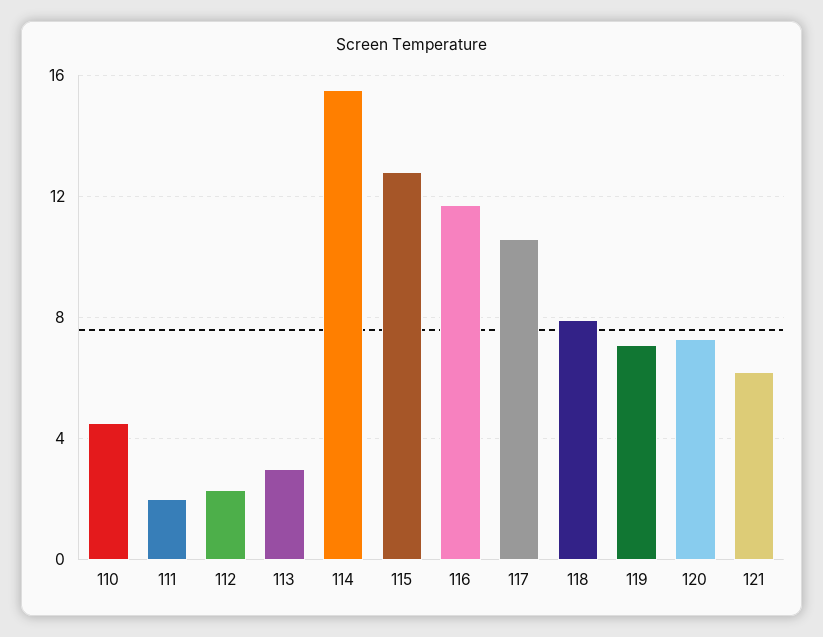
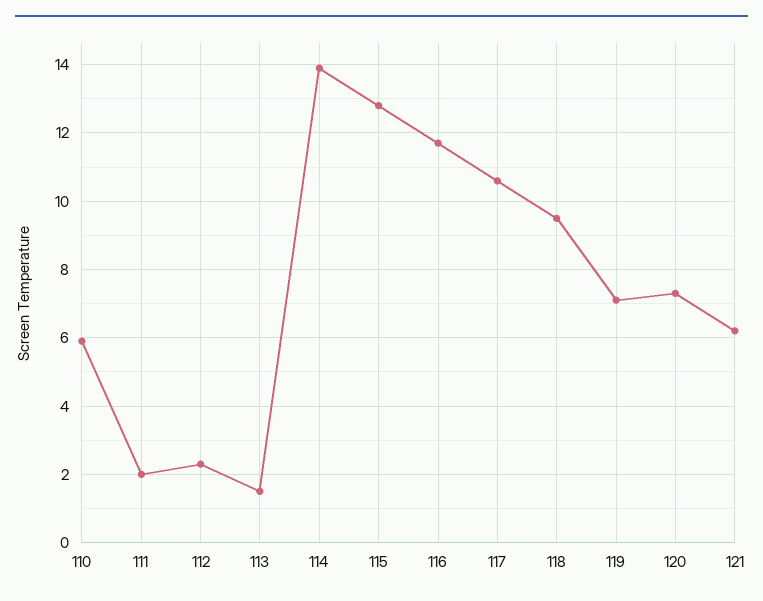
  {
-   "110": 4.5,
+   "110": 6,
    "111": 2,
    "112": 2.5,
-   "113": 3,
+   "113": 1.5,
-   "114": 15.5,
+   "114": 14,
    "115": 13,
    "116": 11.5,
    "117": 10.5,
-   "118": 8,
+   "118": 9.5,
    "119": 7,
    "120": 7.5,
    "121": 6
  }

